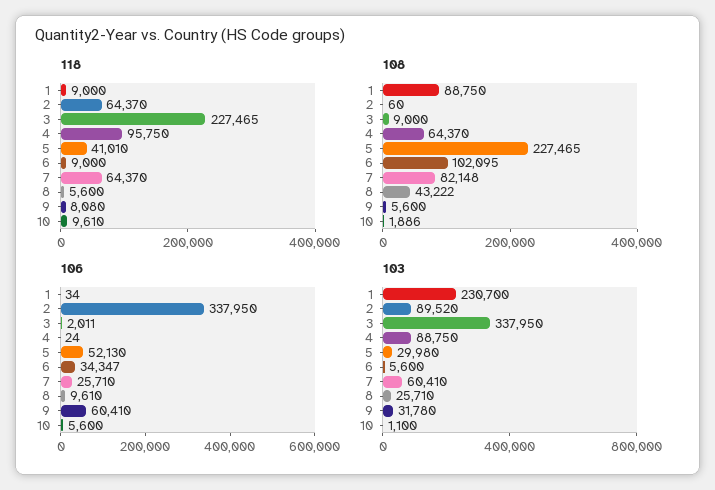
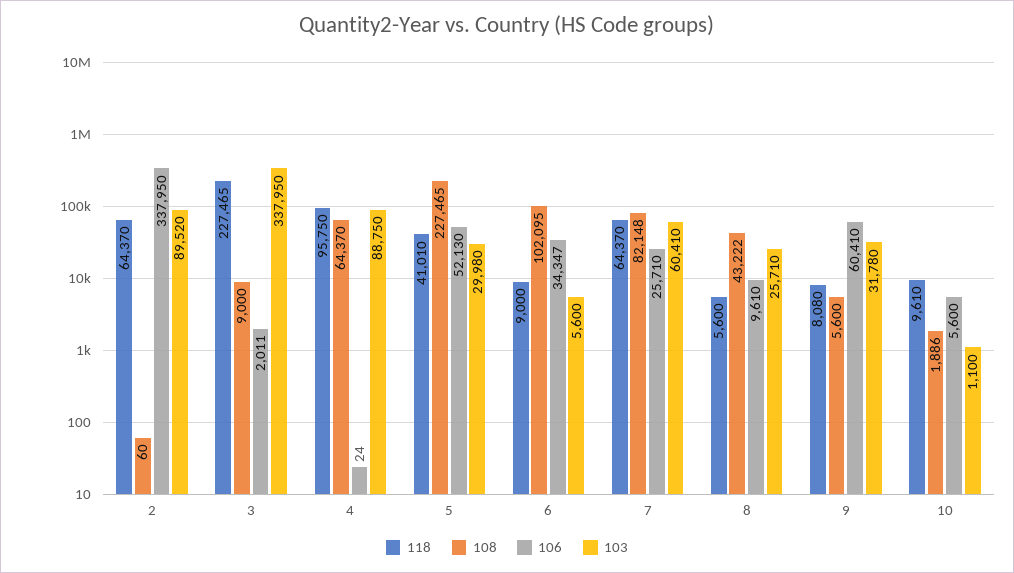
  {
    "118": {
-     "1": 9000,
      "2": 64370,
      "3": 227465,
      "4": 95750,
      "5": 41010,
      "6": 9000,
      "7": 64370,
      "8": 5600,
      "9": 8080,
      "10": 9610
    },
    "108": {
-     "1": 88750,
      "2": 60,
      "3": 9000,
      "4": 64370,
      "5": 227465,
      "6": 102095,
      "7": 82148,
      "8": 43222,
      "9": 5600,
      "10": 1886
    },
    "106": {
-     "1": 34,
      "2": 337950,
      "3": 2011,
      "4": 24,
      "5": 52130,
      "6": 34347,
      "7": 25710,
      "8": 9610,
      "9": 60410,
      "10": 5600
    },
    "103": {
-     "1": 230700,
      "2": 89520,
      "3": 337950,
      "4": 88750,
      "5": 29980,
      "6": 5600,
      "7": 60410,
      "8": 25710,
      "9": 31780,
      "10": 1100
    }
  }

